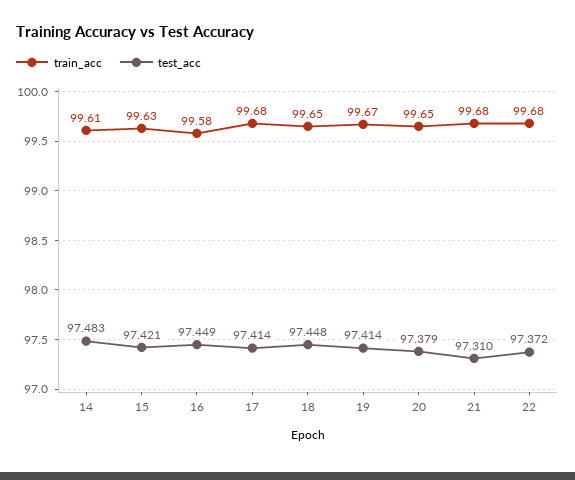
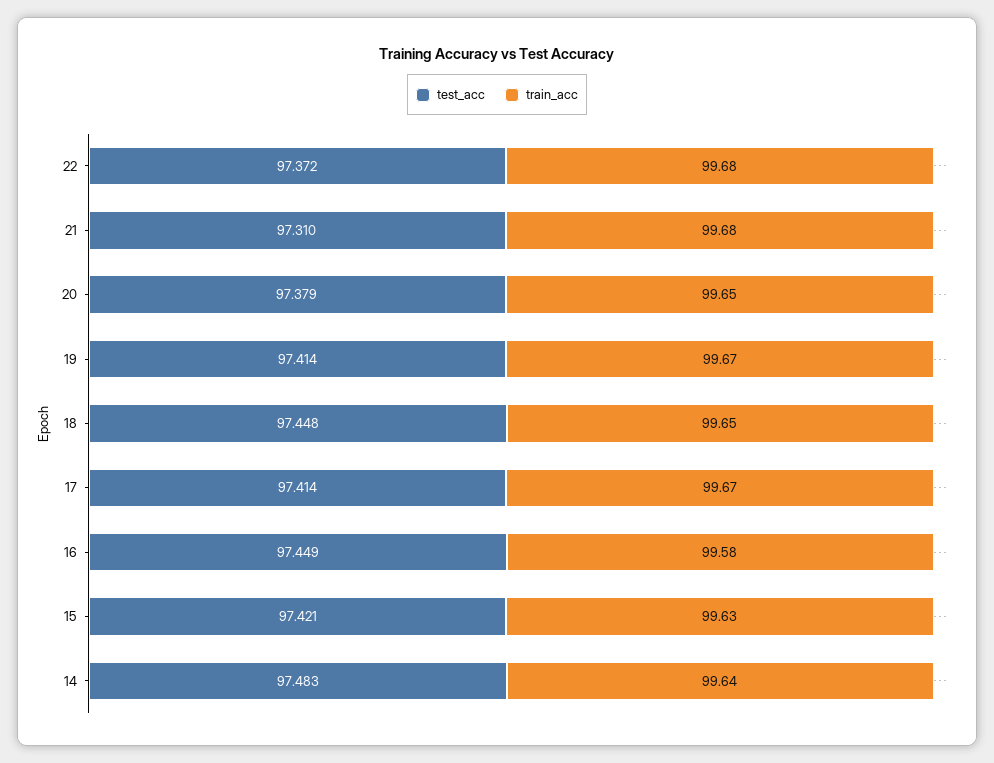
  {
    "train_acc": {
-     "14": 99.61,
+     "14": 99.64,
      "15": 99.63,
      "16": 99.58,
-     "17": 99.68,
+     "17": 99.67,
      "18": 99.65,
      "19": 99.67,
      "20": 99.65,
      "21": 99.68,
      "22": 99.68
    },
    "test_acc": {
      "14": 97.483,
      "15": 97.421,
      "16": 97.449,
      "17": 97.414,
      "18": 97.448,
      "19": 97.414,
      "20": 97.379,
      "21": 97.31,
      "22": 97.372
    }
  }

